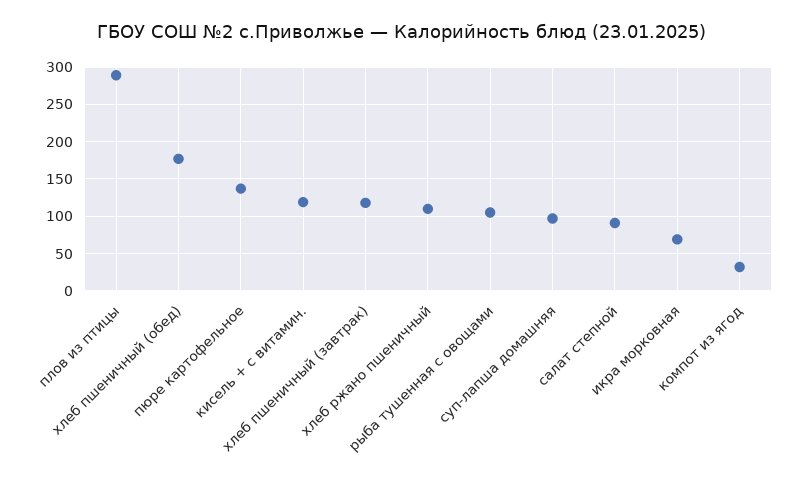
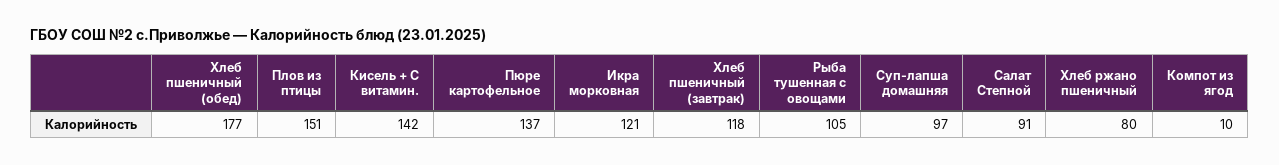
  {
-   "плов из птицы": 290,
+   "плов из птицы": 151,
    "хлеб пшеничный (обед)": 177,
    "пюре картофельное": 137,
-   "кисель + с витамин.": 120,
+   "кисель + с витамин.": 142,
    "хлеб пшеничный (завтрак)": 118,
-   "хлеб ржано пшеничный": 110,
+   "хлеб ржано пшеничный": 80,
    "рыба тушенная с овощами": 105,
    "суп-лапша домашняя": 97,
    "салат степной": 91,
-   "икра морковная": 70,
+   "икра морковная": 121,
-   "компот из ягод": 30
+   "компот из ягод": 10
  }

